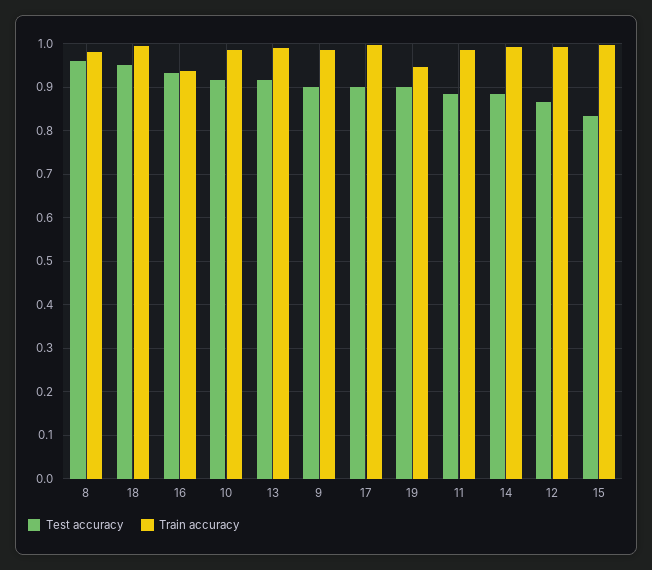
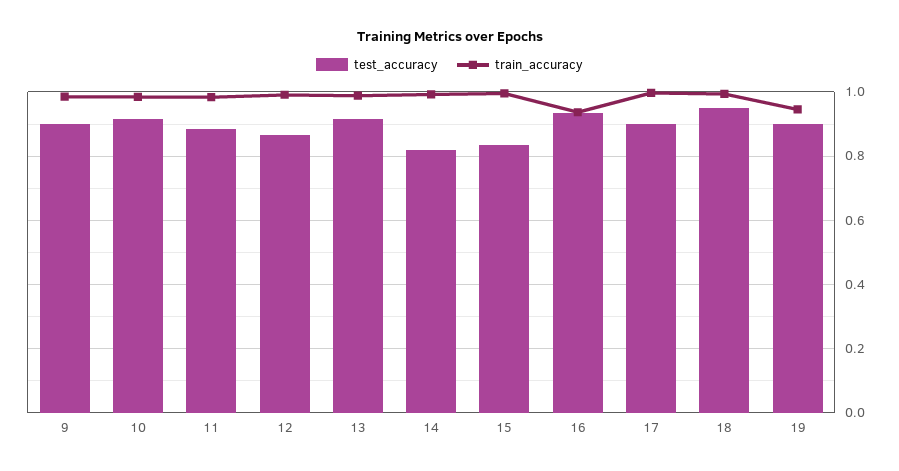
  {
    "Test accuracy": {
-     "8": 0.96,
      "18": 0.96,
      "16": 0.94,
      "10": 0.92,
      "13": 0.92,
      "9": 0.9,
      "17": 0.9,
      "19": 0.9,
      "11": 0.88,
-     "14": 0.88,
+     "14": 0.82,
      "12": 0.86,
      "15": 0.84
    },
    "Train accuracy": {
-     "8": 0.98,
      "18": 1,
      "16": 0.94,
      "10": 0.98,
      "13": 0.98,
      "9": 0.98,
      "17": 1,
      "19": 0.94,
      "11": 0.98,
      "14": 1,
      "12": 1,
      "15": 1
    }
  }

